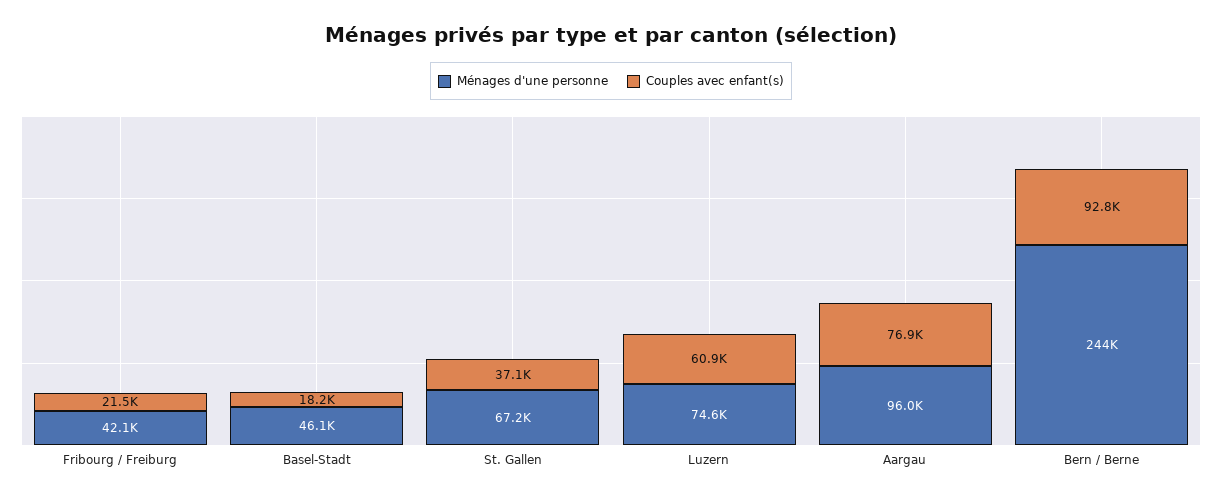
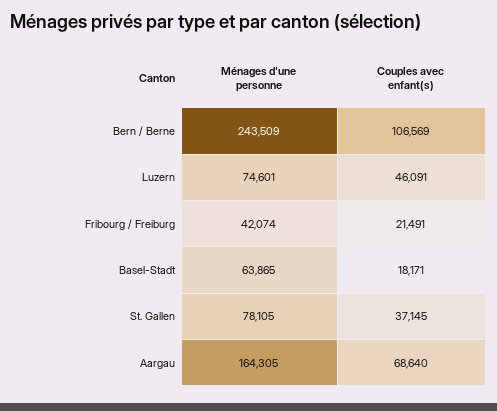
  {
    "Ménages d'une personne": {
      "Fribourg / Freiburg": 42074,
-     "Basel-Stadt": 46100,
+     "Basel-Stadt": 63865,
-     "St. Gallen": 67200,
+     "St. Gallen": 78105,
      "Luzern": 74601,
-     "Aargau": 96000,
+     "Aargau": 164305,
      "Bern / Berne": 243509
    },
    "Couples avec enfant(s)": {
      "Fribourg / Freiburg": 21491,
      "Basel-Stadt": 18171,
      "St. Gallen": 37145,
-     "Luzern": 60900,
+     "Luzern": 46091,
-     "Aargau": 76900,
+     "Aargau": 68640,
-     "Bern / Berne": 92800
+     "Bern / Berne": 106569
    }
  }

